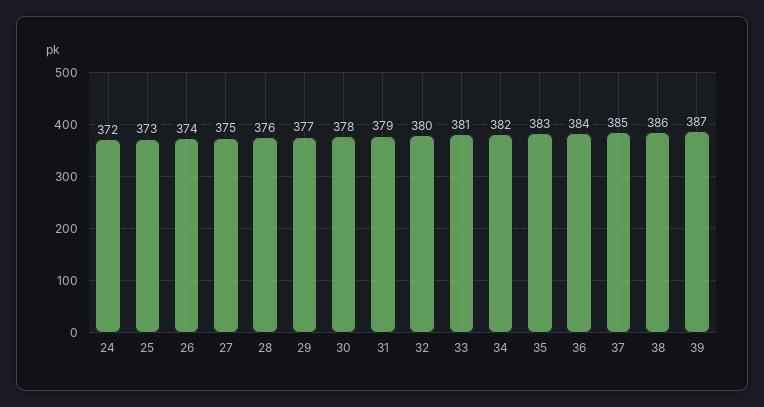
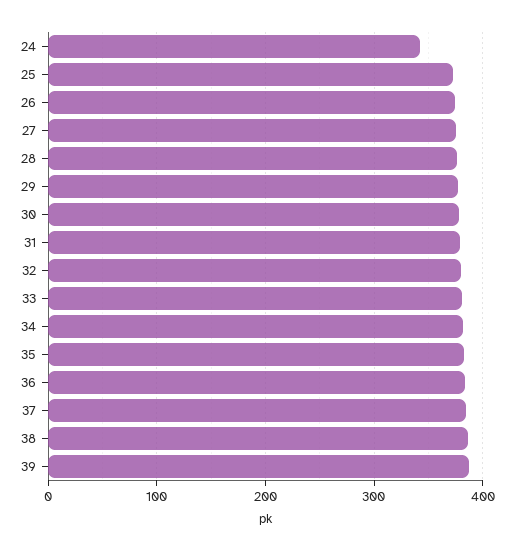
  {
-   "24": 372,
+   "24": 340,
    "25": 373,
    "26": 374,
    "27": 375,
    "28": 376,
    "29": 377,
    "30": 378,
    "31": 379,
    "32": 380,
    "33": 381,
    "34": 382,
    "35": 383,
    "36": 384,
    "37": 385,
    "38": 386,
    "39": 387
  }

